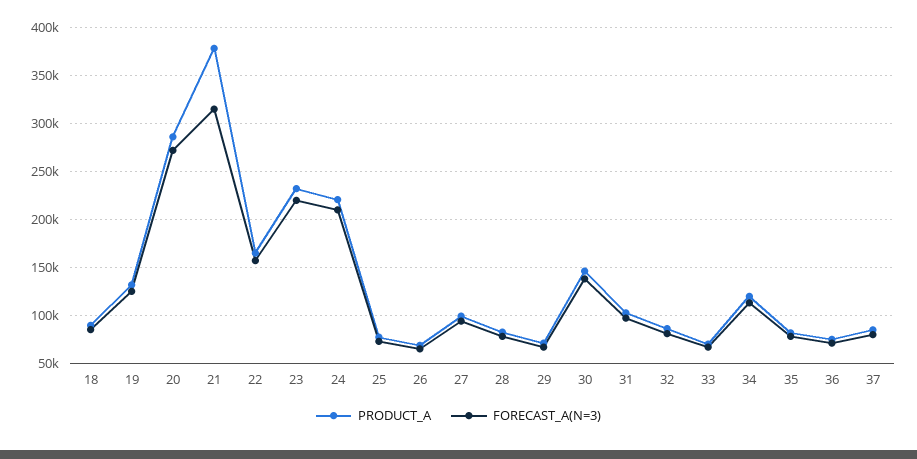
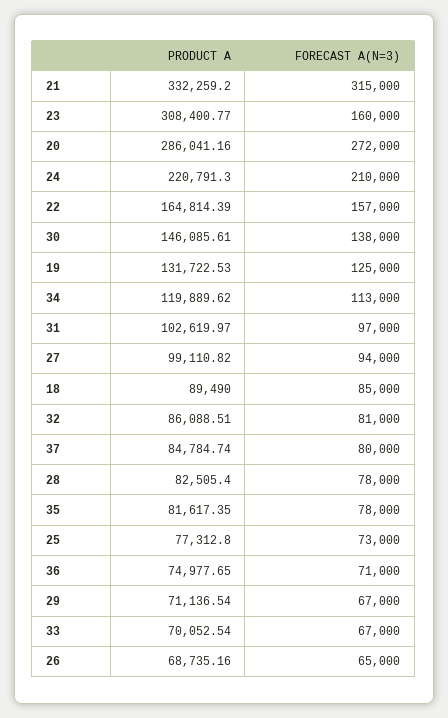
  {
    "PRODUCT_A": {
      "18": 89490,
      "19": 131722.53,
      "20": 286041.16,
-     "21": 380000,
+     "21": 332259.2,
      "22": 164814.39,
-     "23": 230000,
+     "23": 308400.77,
      "24": 220791.3,
      "25": 77312.8,
      "26": 68735.16,
      "27": 99110.82,
      "28": 82505.4,
      "29": 71136.54,
      "30": 146085.61,
      "31": 102619.97,
      "32": 86088.51,
      "33": 70052.54,
      "34": 119889.62,
      "35": 81617.35,
      "36": 74977.65,
      "37": 84784.74
    },
    "FORECAST_A(N=3)": {
      "18": 85000,
      "19": 125000,
      "20": 272000,
      "21": 315000,
      "22": 157000,
-     "23": 220000,
+     "23": 160000,
      "24": 210000,
      "25": 73000,
      "26": 65000,
      "27": 94000,
      "28": 78000,
      "29": 67000,
      "30": 138000,
      "31": 97000,
      "32": 81000,
      "33": 67000,
      "34": 113000,
      "35": 78000,
      "36": 71000,
      "37": 80000
    }
  }

